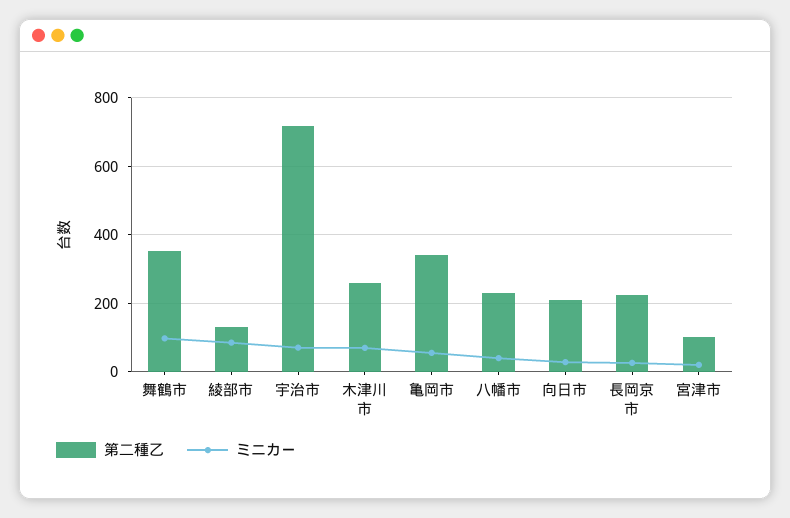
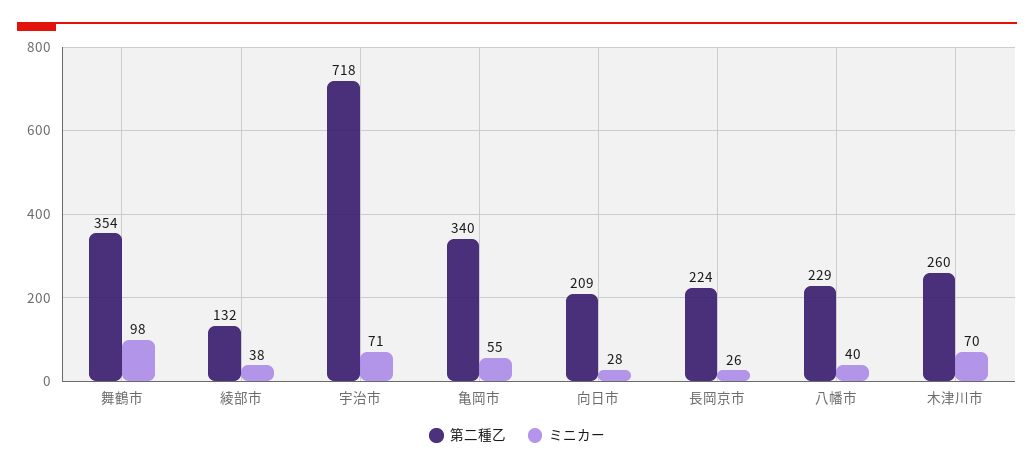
  {
    "第二種乙": {
      "舞鶴市": 354,
      "綾部市": 132,
      "宇治市": 718,
      "木津川市": 260,
      "亀岡市": 340,
      "八幡市": 229,
      "向日市": 209,
-     "長岡京市": 224,
+     "長岡京市": 224
-     "宮津市": 100
    },
    "ミニカー": {
      "舞鶴市": 98,
-     "綾部市": 80,
+     "綾部市": 38,
      "宇治市": 71,
      "木津川市": 70,
      "亀岡市": 55,
      "八幡市": 40,
      "向日市": 28,
-     "長岡京市": 26,
+     "長岡京市": 26
-     "宮津市": 20
    }
  }

